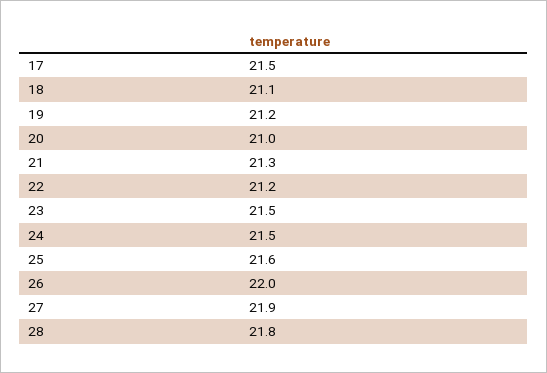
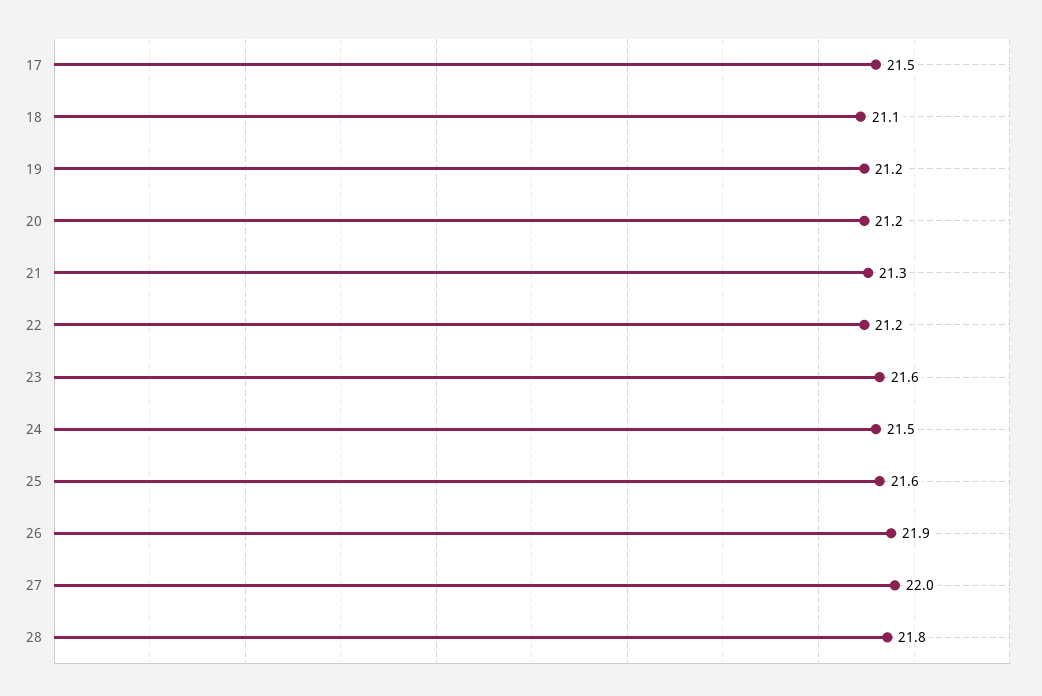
  {
    "17": 21.5,
    "18": 21.1,
    "19": 21.2,
-   "20": 21,
+   "20": 21.2,
    "21": 21.3,
    "22": 21.2,
-   "23": 21.5,
+   "23": 21.6,
    "24": 21.5,
    "25": 21.6,
-   "26": 22,
+   "26": 21.9,
-   "27": 21.9,
+   "27": 22,
    "28": 21.8
  }

